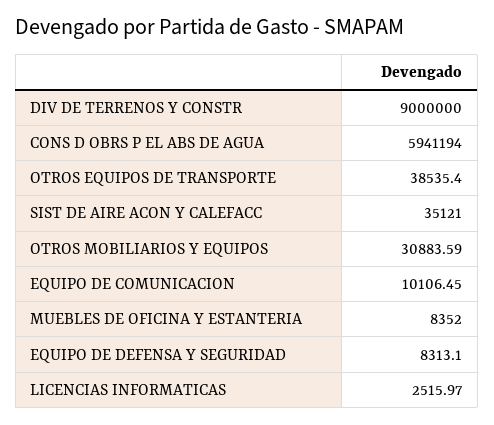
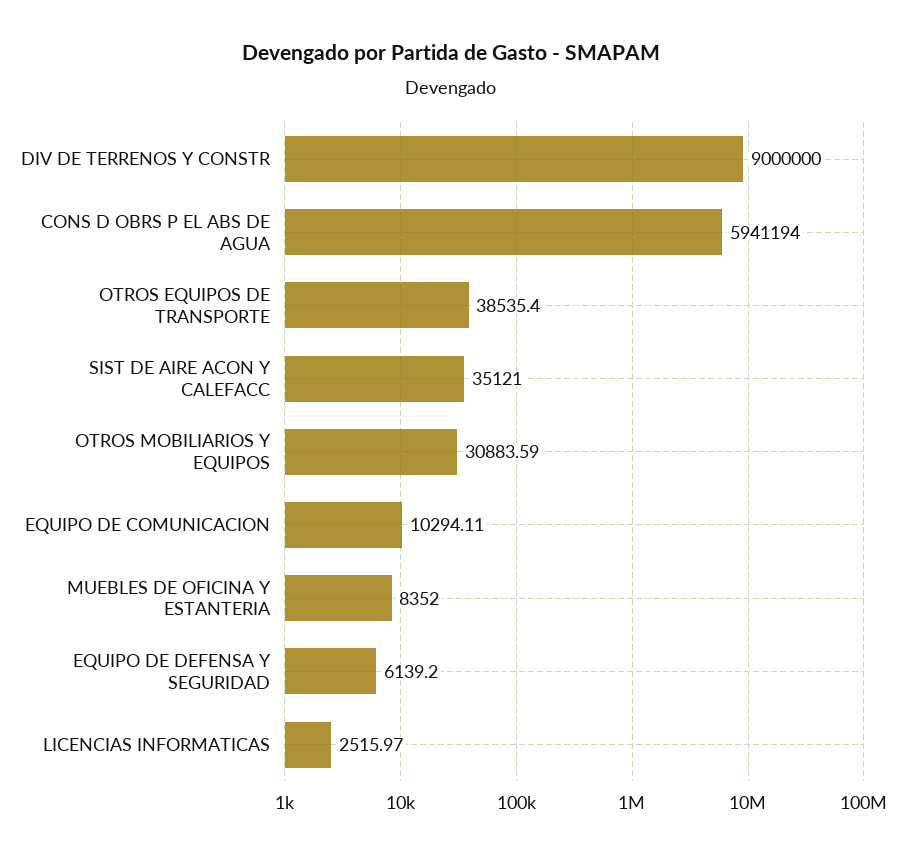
  {
    "DIV DE TERRENOS Y CONSTR": 9000000,
    "CONS D OBRS P EL ABS DE AGUA": 5941194,
    "OTROS EQUIPOS DE TRANSPORTE": 38535.4,
    "SIST DE AIRE ACON Y CALEFACC": 35121,
    "OTROS MOBILIARIOS Y EQUIPOS": 30883.59,
-   "EQUIPO DE COMUNICACION": 10106.45,
+   "EQUIPO DE COMUNICACION": 10294.11,
    "MUEBLES DE OFICINA Y ESTANTERIA": 8352,
-   "EQUIPO DE DEFENSA Y SEGURIDAD": 8313.1,
+   "EQUIPO DE DEFENSA Y SEGURIDAD": 6139.2,
    "LICENCIAS INFORMATICAS": 2515.97
  }

